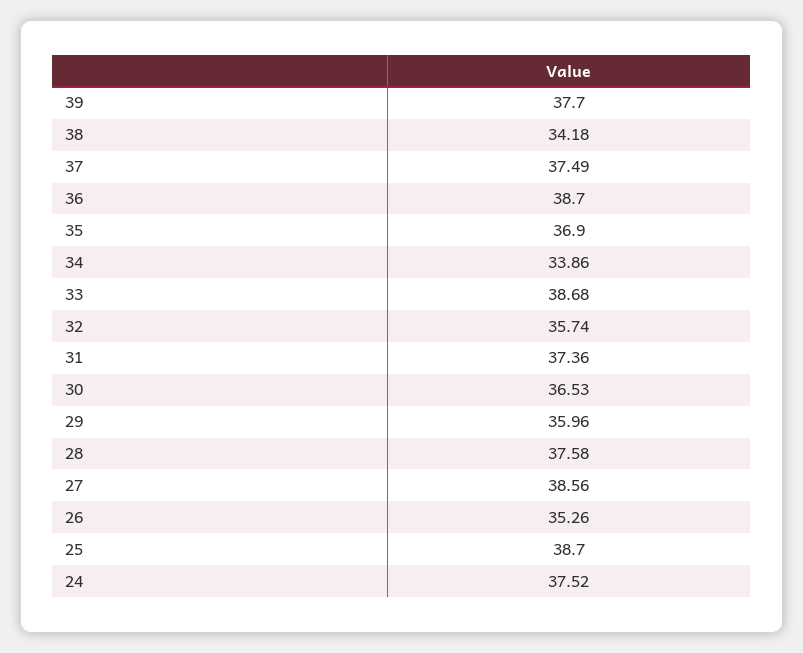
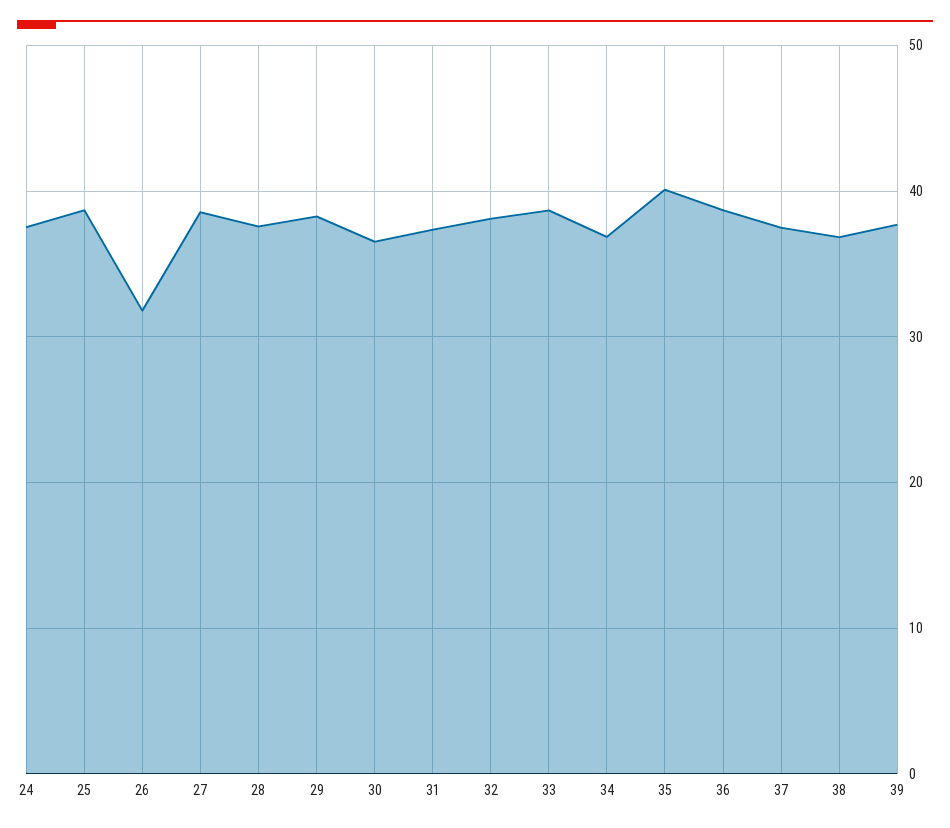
  {
    "39": 37.7,
-   "38": 34.18,
+   "38": 37,
    "37": 37.49,
    "36": 38.7,
-   "35": 36.9,
+   "35": 40,
-   "34": 33.86,
+   "34": 37,
    "33": 38.68,
-   "32": 35.74,
+   "32": 38,
    "31": 37.36,
    "30": 36.53,
-   "29": 35.96,
+   "29": 38,
    "28": 37.58,
    "27": 38.56,
-   "26": 35.26,
+   "26": 32,
    "25": 38.7,
    "24": 37.52
  }

